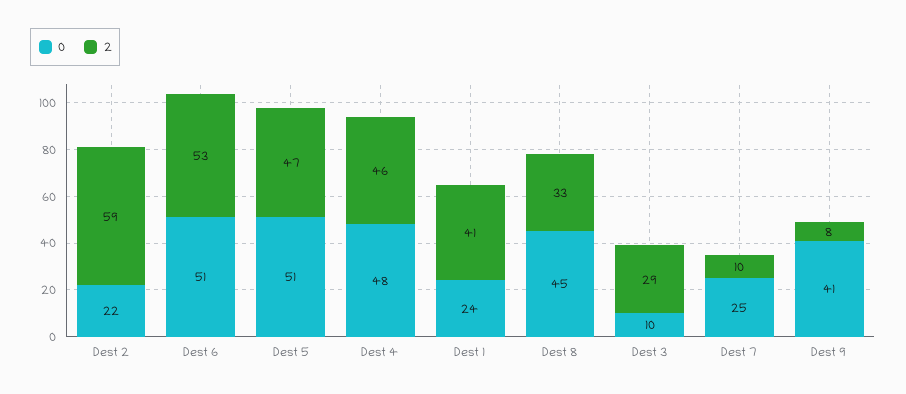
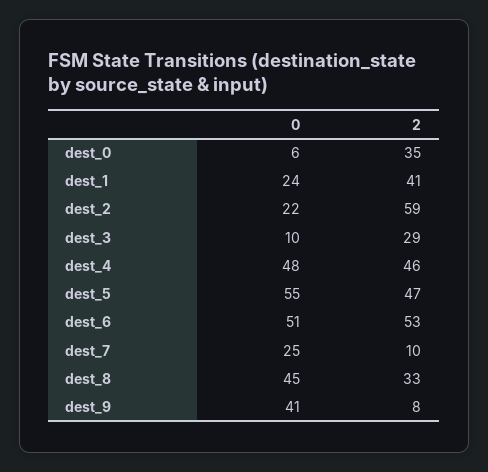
  {
    "0": {
      "Dest 2": 22,
      "Dest 6": 51,
-     "Dest 5": 51,
+     "Dest 5": 55,
      "Dest 4": 48,
      "Dest 1": 24,
      "Dest 8": 45,
      "Dest 3": 10,
      "Dest 7": 25,
-     "Dest 9": 41
+     "Dest 9": 41,
+     "dest_0": 6
    },
    "2": {
      "Dest 2": 59,
      "Dest 6": 53,
      "Dest 5": 47,
      "Dest 4": 46,
      "Dest 1": 41,
      "Dest 8": 33,
      "Dest 3": 29,
      "Dest 7": 10,
-     "Dest 9": 8
+     "Dest 9": 8,
+     "dest_0": 35
    }
  }

